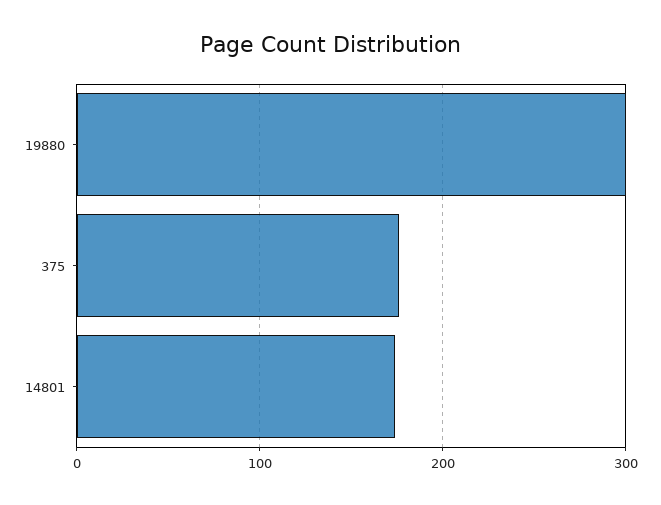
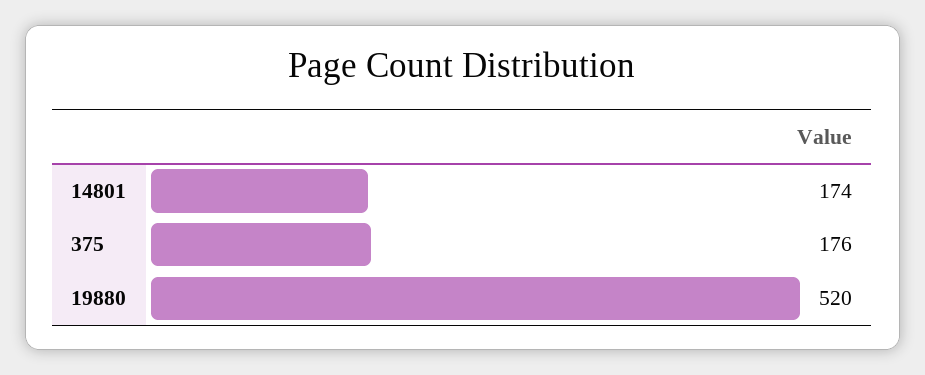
  {
-   "19880": 300,
+   "19880": 520,
    "375": 176,
    "14801": 174
  }

